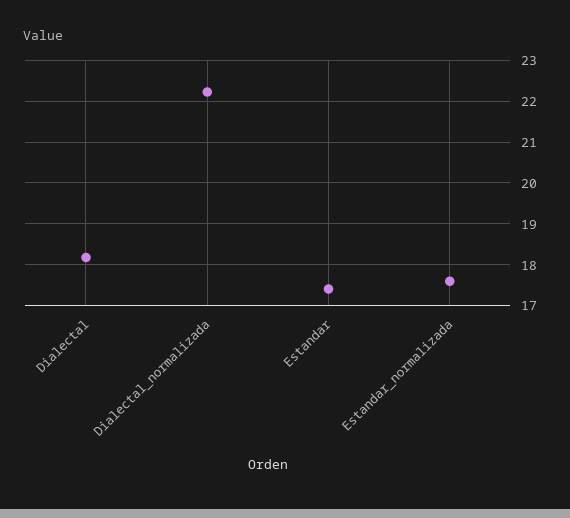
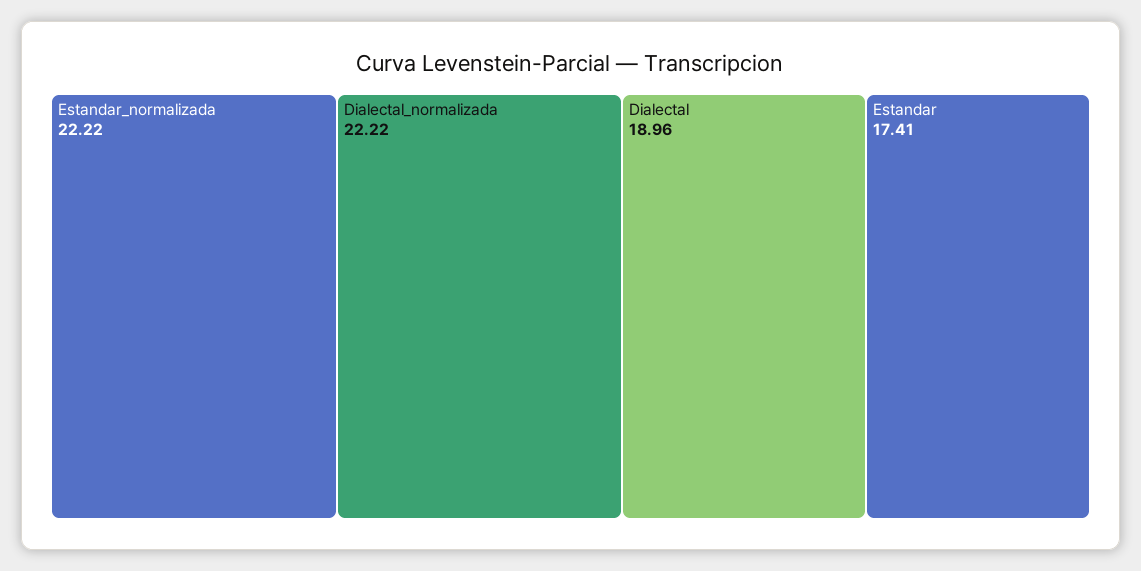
  {
-   "Dialectal": 18.2,
+   "Dialectal": 18.96,
    "Dialectal_normalizada": 22.22,
    "Estandar": 17.41,
-   "Estandar_normalizada": 17.6
+   "Estandar_normalizada": 22.22
  }

